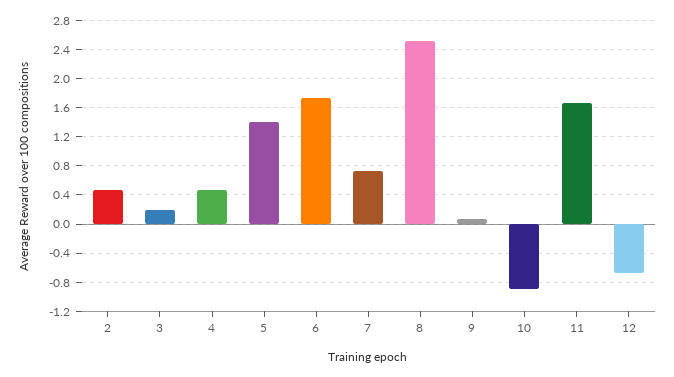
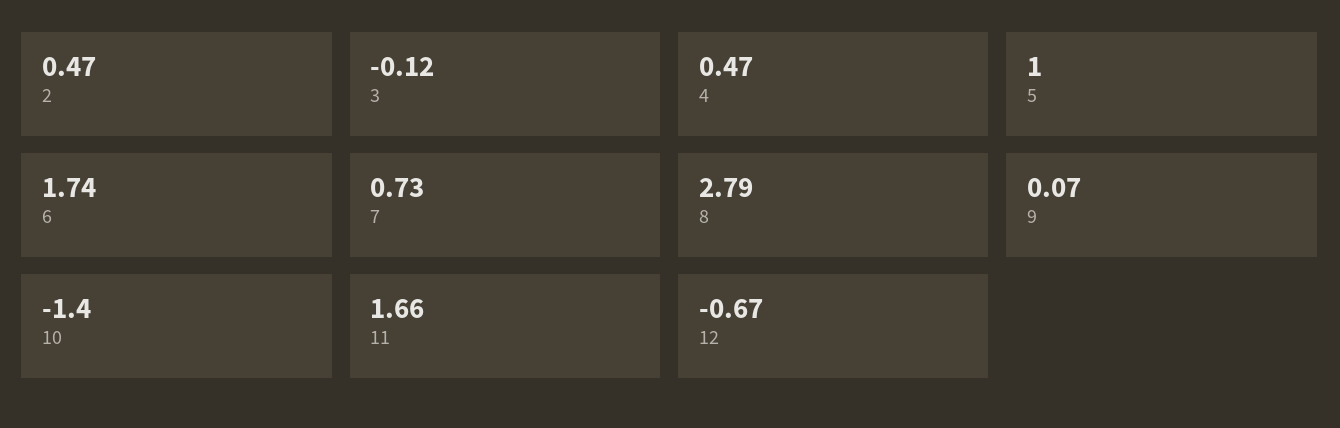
  {
    "2": 0.47,
-   "3": 0.2,
+   "3": -0.12,
    "4": 0.47,
-   "5": 1.4,
+   "5": 1,
    "6": 1.74,
    "7": 0.73,
-   "8": 2.5,
+   "8": 2.79,
    "9": 0.07,
-   "10": -0.9,
+   "10": -1.4,
    "11": 1.66,
    "12": -0.67
  }

